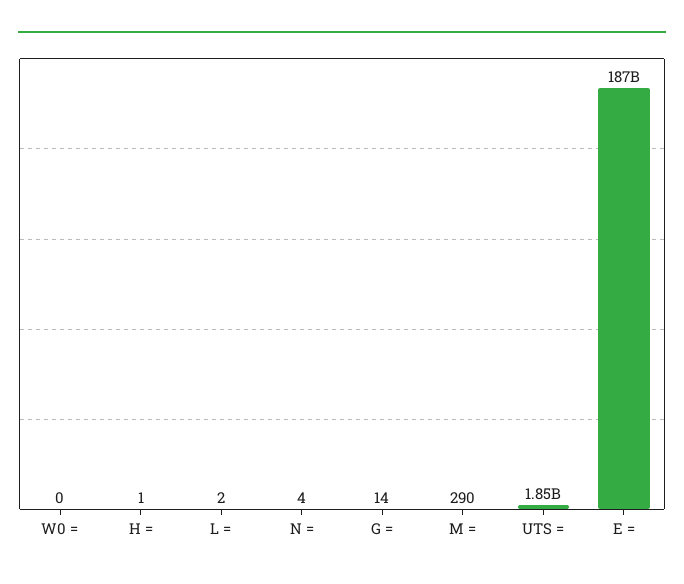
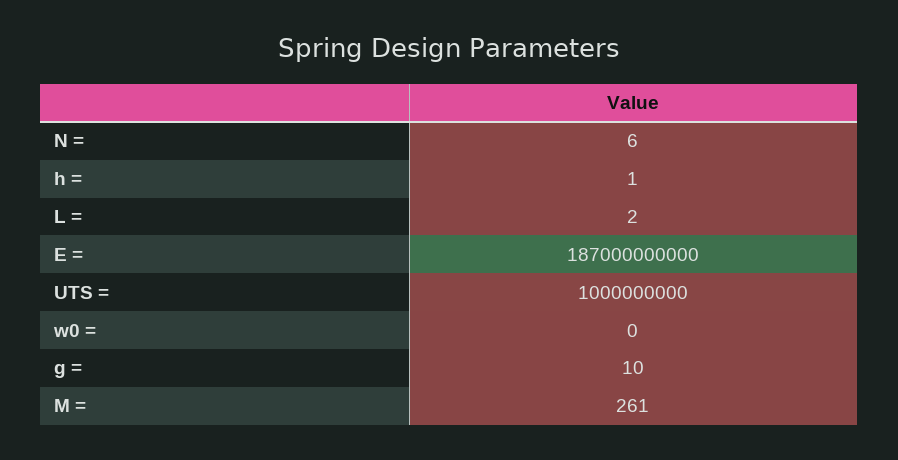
  {
    "W0 =": 0,
    "H =": 1,
    "L =": 2,
-   "N =": 4,
+   "N =": 6,
-   "G =": 14,
+   "G =": 10,
-   "M =": 290,
+   "M =": 261,
-   "UTS =": 1850000000,
+   "UTS =": 1000000000,
    "E =": 187000000000
  }

